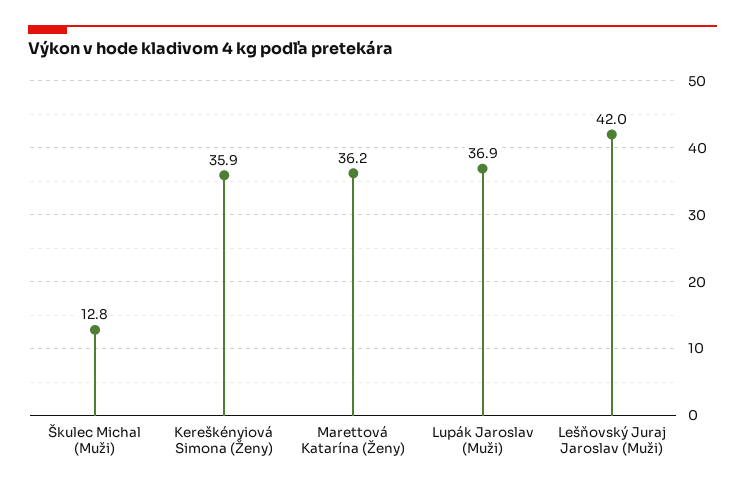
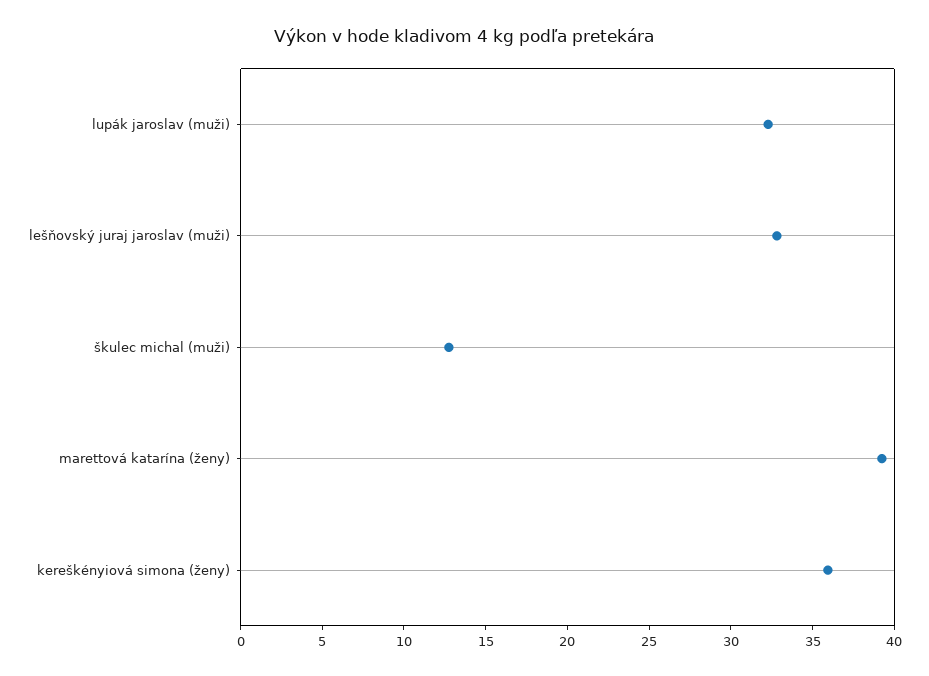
  {
    "Škulec Michal (Muži)": 12.8,
    "Kereškényiová Simona (Ženy)": 35.9,
-   "Marettová Katarína (Ženy)": 36.2,
+   "Marettová Katarína (Ženy)": 39,
-   "Lupák Jaroslav (Muži)": 36.9,
+   "Lupák Jaroslav (Muži)": 32,
-   "Lešňovský Juraj Jaroslav (Muži)": 42
+   "Lešňovský Juraj Jaroslav (Muži)": 33
  }

